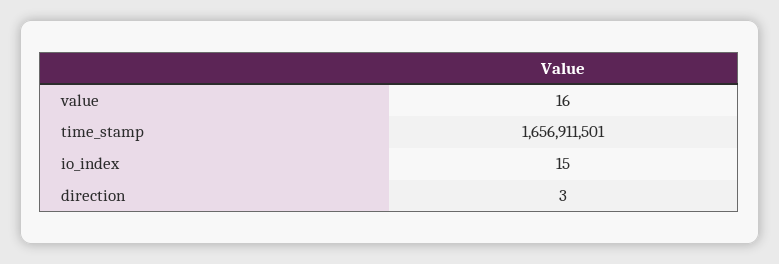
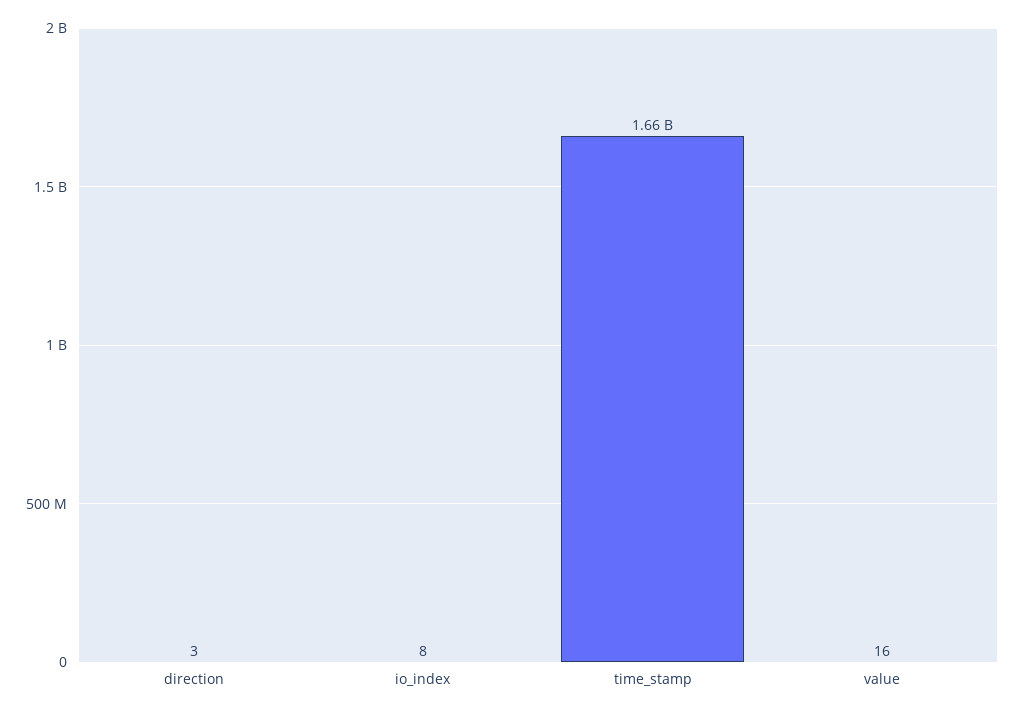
  {
    "value": 16,
    "time_stamp": 1656911501,
-   "io_index": 15,
+   "io_index": 8,
    "direction": 3
  }

